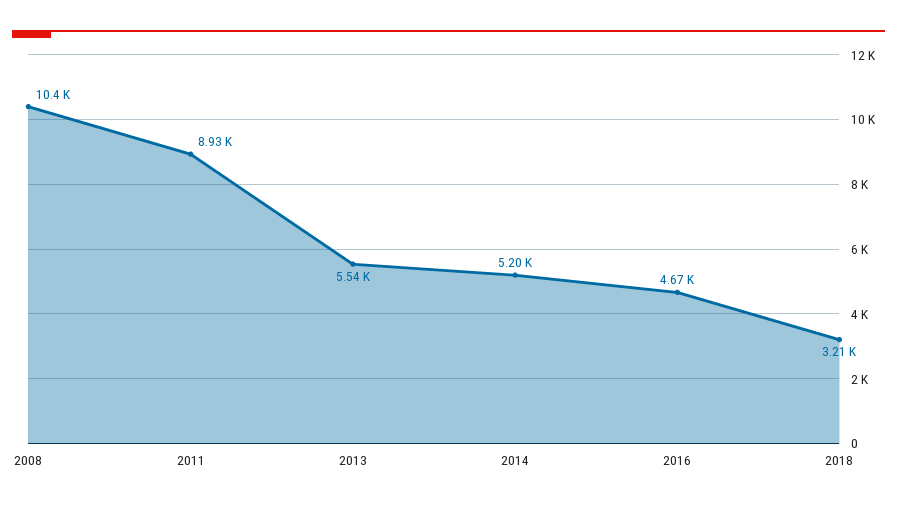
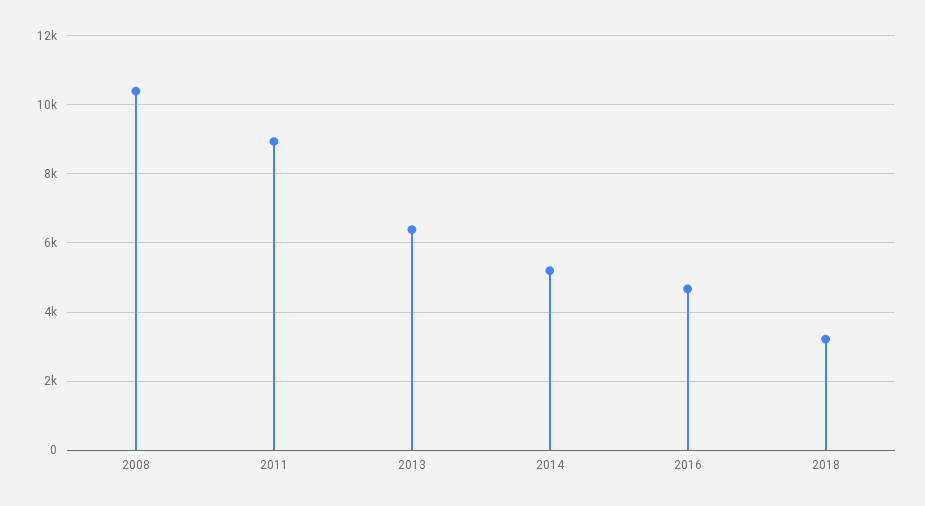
  {
    "2008": 10400,
    "2011": 8930,
-   "2013": 5540,
+   "2013": 6400,
    "2014": 5200,
    "2016": 4670,
    "2018": 3210
  }

